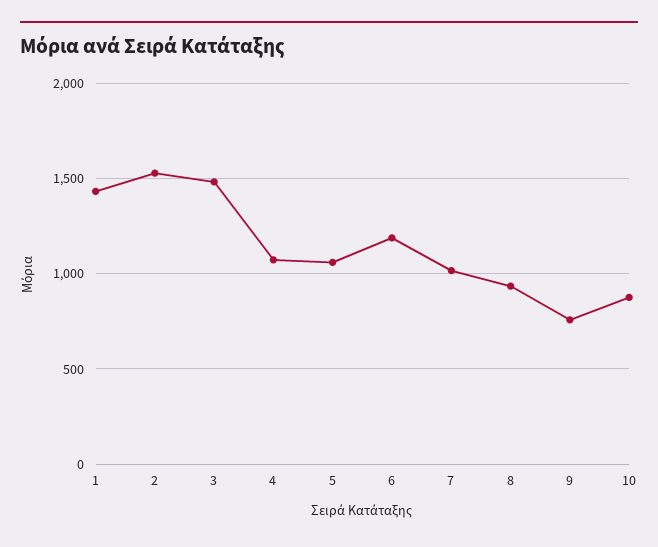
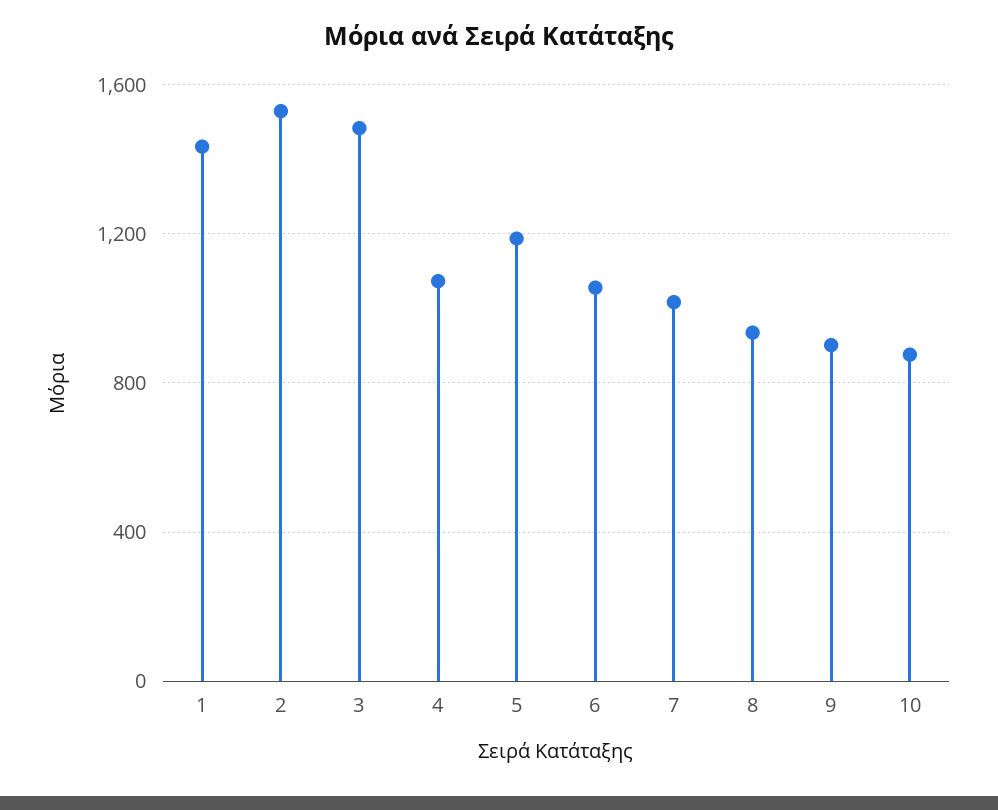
  {
    "1": 1450,
    "2": 1550,
    "3": 1500,
    "4": 1050,
-   "5": 1050,
+   "5": 1200,
-   "6": 1200,
+   "6": 1050,
    "7": 1000,
    "8": 950,
-   "9": 750,
+   "9": 900,
    "10": 900
  }

